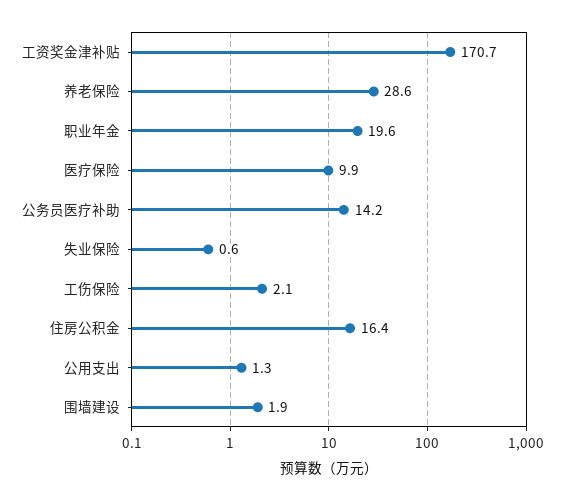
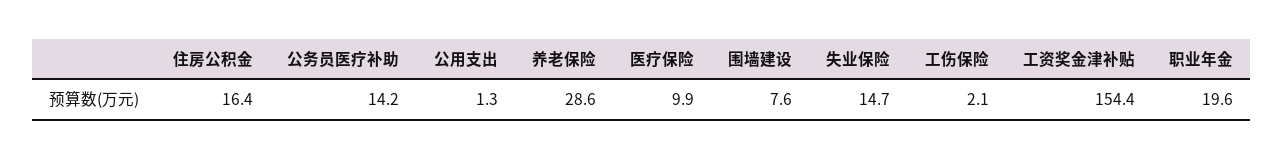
  {
-   "工资奖金津补贴": 170.7,
+   "工资奖金津补贴": 154.4,
    "养老保险": 28.6,
    "职业年金": 19.6,
    "医疗保险": 9.9,
    "公务员医疗补助": 14.2,
-   "失业保险": 0.6,
+   "失业保险": 14.7,
    "工伤保险": 2.1,
    "住房公积金": 16.4,
    "公用支出": 1.3,
-   "围墙建设": 1.9
+   "围墙建设": 7.6
  }

